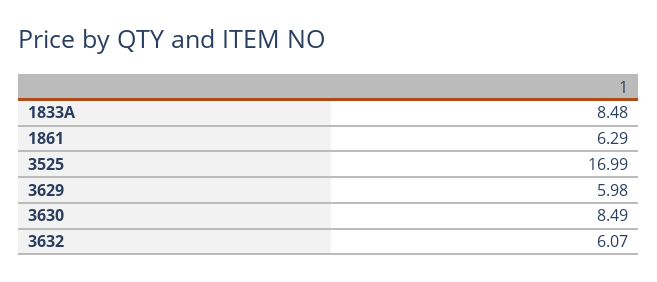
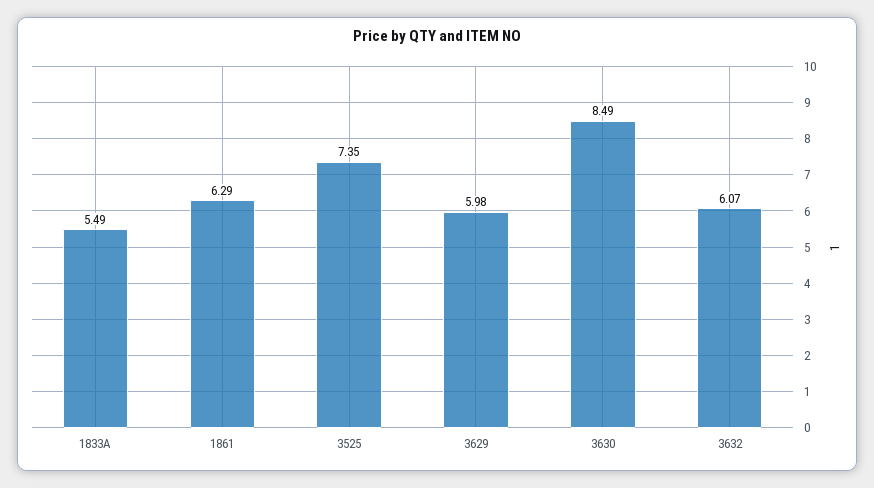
  {
-   "1833A": 8.48,
+   "1833A": 5.49,
    "1861": 6.29,
-   "3525": 16.99,
+   "3525": 7.35,
    "3629": 5.98,
    "3630": 8.49,
    "3632": 6.07
  }

